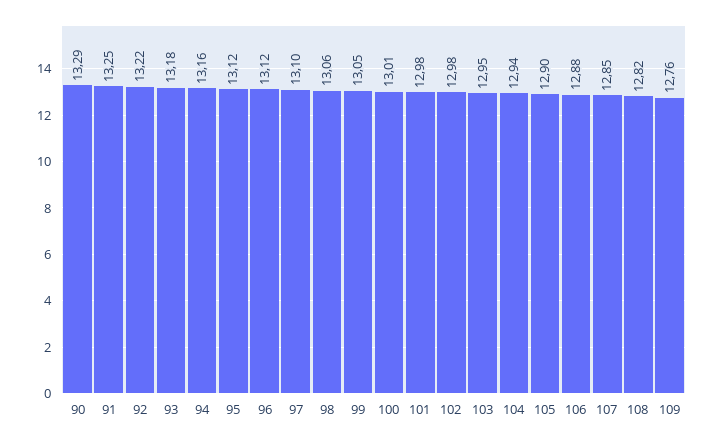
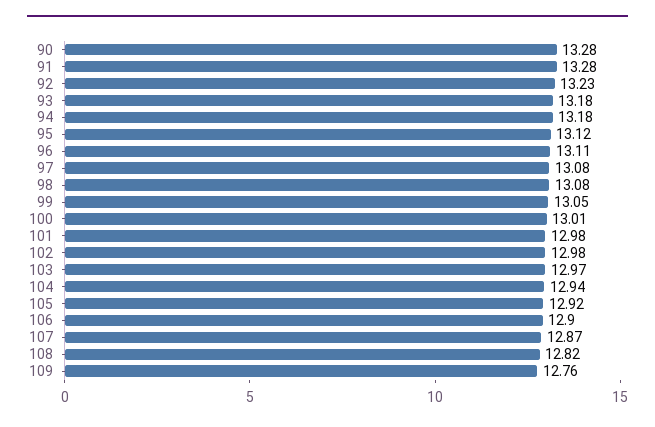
  {
-   "90": 13.29,
+   "90": 13.28,
-   "91": 13.25,
+   "91": 13.28,
-   "92": 13.22,
+   "92": 13.23,
    "93": 13.18,
-   "94": 13.16,
+   "94": 13.18,
    "95": 13.12,
-   "96": 13.12,
+   "96": 13.11,
-   "97": 13.1,
+   "97": 13.08,
-   "98": 13.06,
+   "98": 13.08,
    "99": 13.05,
    "100": 13.01,
    "101": 12.98,
    "102": 12.98,
-   "103": 12.95,
+   "103": 12.97,
    "104": 12.94,
-   "105": 12.9,
+   "105": 12.92,
-   "106": 12.88,
+   "106": 12.9,
-   "107": 12.85,
+   "107": 12.87,
    "108": 12.82,
    "109": 12.76
  }

